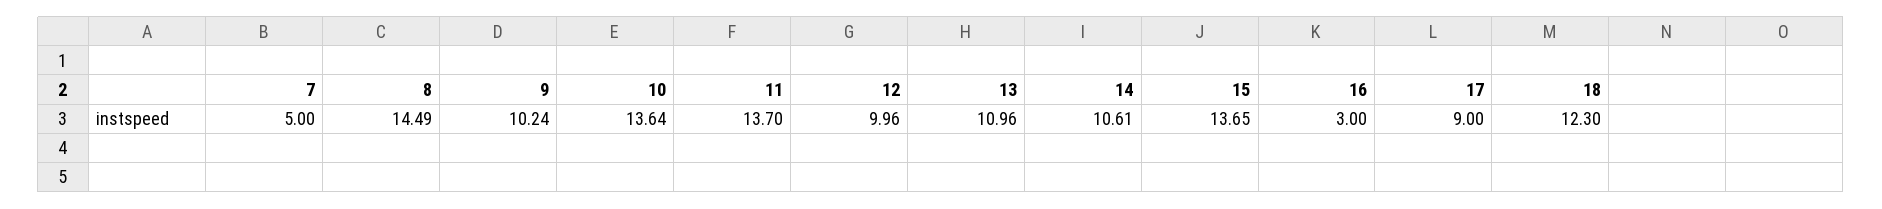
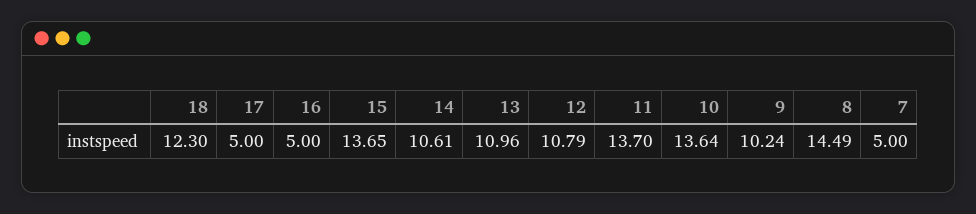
  {
    "7": 5,
    "8": 14.49,
    "9": 10.24,
    "10": 13.64,
    "11": 13.7,
-   "12": 9.96,
+   "12": 10.79,
    "13": 10.96,
    "14": 10.61,
    "15": 13.65,
-   "16": 3,
+   "16": 5,
-   "17": 9,
+   "17": 5,
    "18": 12.3
  }

